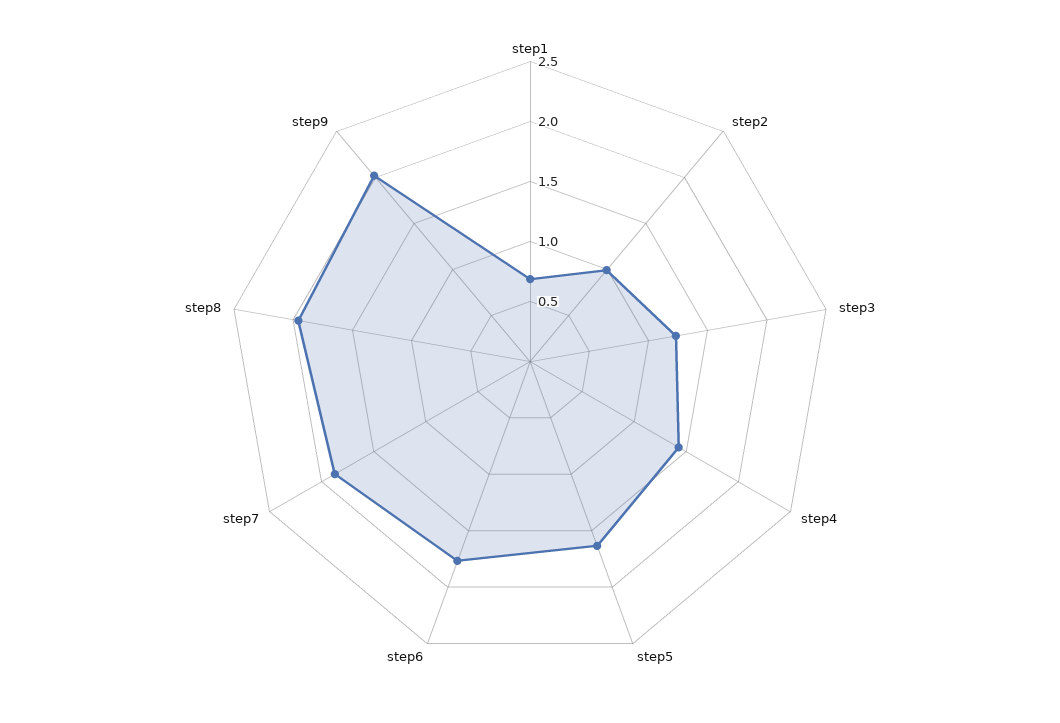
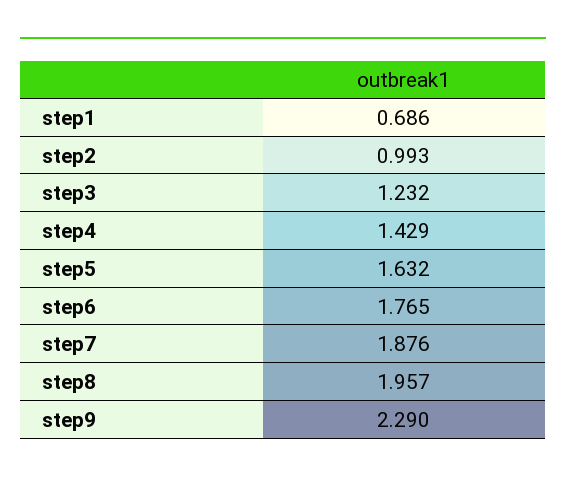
  {
    "step1": 0.686,
    "step2": 0.993,
    "step3": 1.232,
    "step4": 1.429,
    "step5": 1.632,
    "step6": 1.765,
    "step7": 1.876,
    "step8": 1.957,
-   "step9": 2
+   "step9": 2.29
  }

